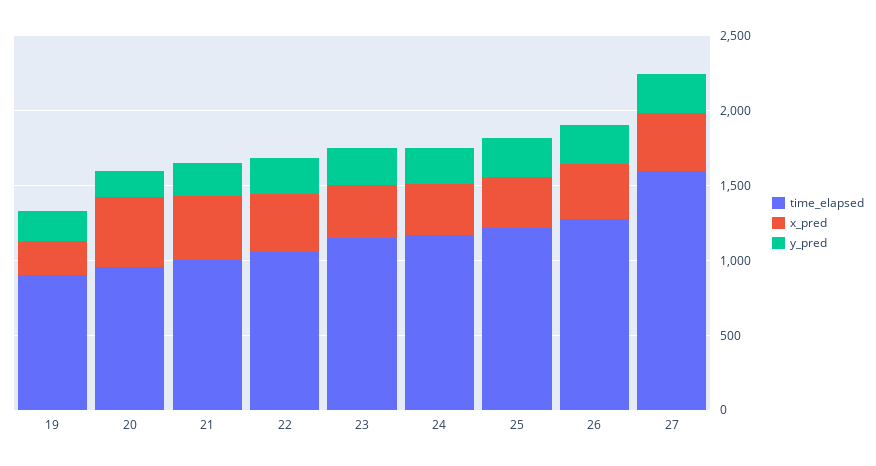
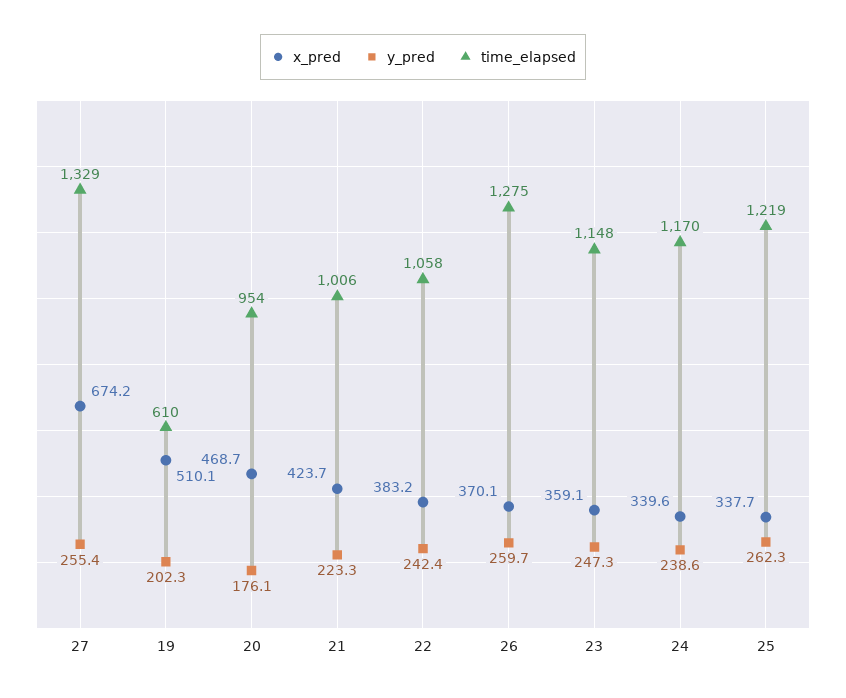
  {
    "time_elapsed": {
-     "19": 900,
+     "19": 610,
      "20": 954,
      "21": 1006,
      "22": 1058,
      "23": 1148,
      "24": 1170,
      "25": 1219,
      "26": 1275,
-     "27": 1600
+     "27": 1329
    },
    "x_pred": {
-     "19": 200,
+     "19": 510.1,
      "20": 468.7,
      "21": 423.7,
      "22": 383.2,
      "23": 359.1,
      "24": 339.6,
      "25": 337.7,
      "26": 370.1,
-     "27": 400
+     "27": 674.2
    },
    "y_pred": {
      "19": 202.3,
      "20": 176.1,
      "21": 223.3,
      "22": 242.4,
      "23": 247.3,
      "24": 238.6,
      "25": 262.3,
      "26": 259.7,
      "27": 255.4
    }
  }

